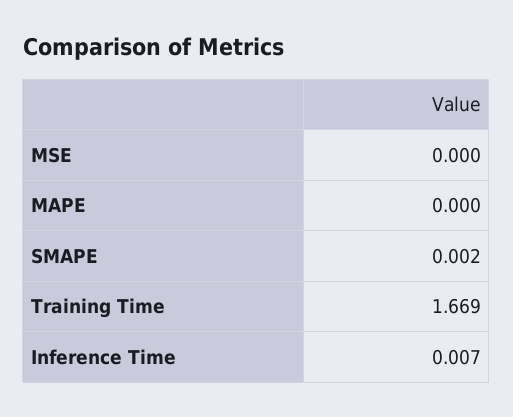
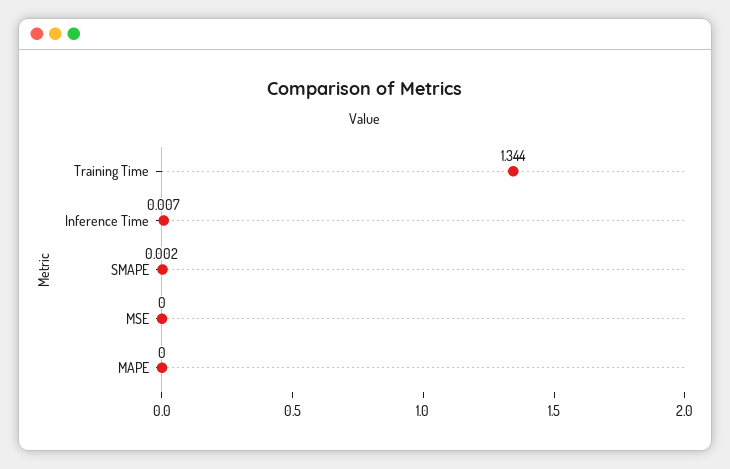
  {
    "MSE": 0,
    "MAPE": 0,
    "SMAPE": 0.002,
-   "Training Time": 1.669,
+   "Training Time": 1.344,
    "Inference Time": 0.007
  }

